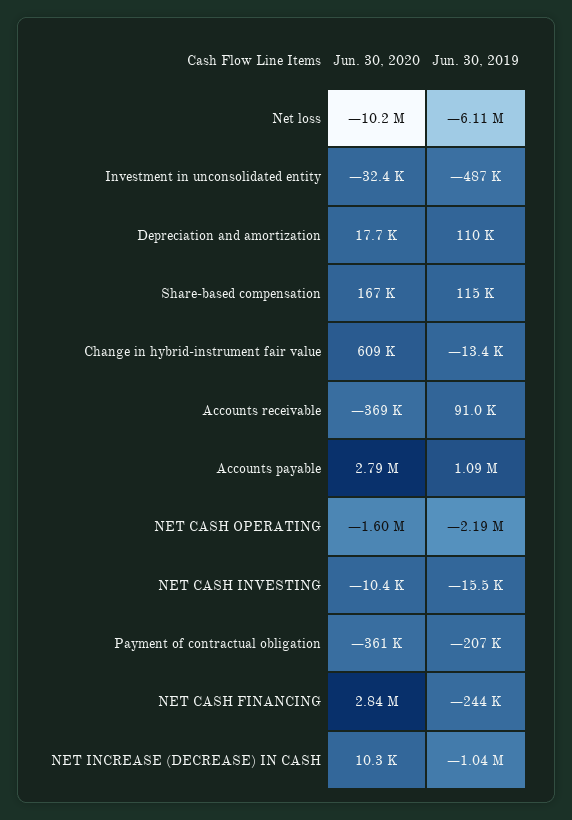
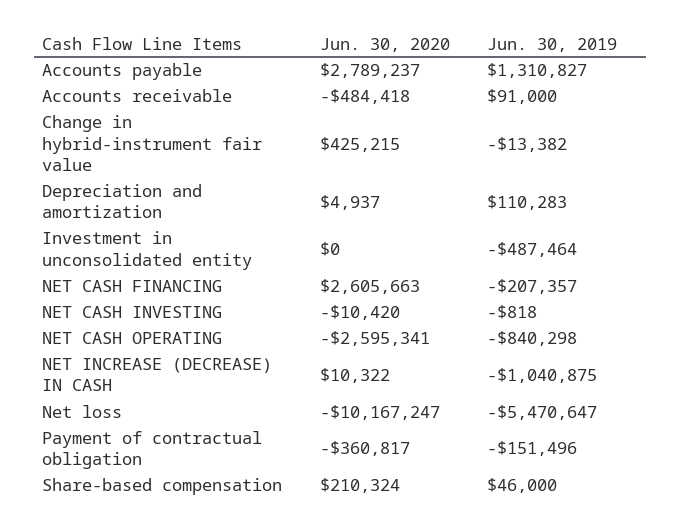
  {
    "Jun. 30, 2020": {
      "Net loss": -10167247,
-     "Investment in unconsolidated entity": -32400,
+     "Investment in unconsolidated entity": 0,
-     "Depreciation and amortization": 17700,
+     "Depreciation and amortization": 4937,
-     "Share-based compensation": 167000,
+     "Share-based compensation": 210324,
-     "Change in hybrid-instrument fair value": 609000,
+     "Change in hybrid-instrument fair value": 425215,
-     "Accounts receivable": -369000,
+     "Accounts receivable": -484418,
      "Accounts payable": 2789237,
-     "NET CASH OPERATING": -1600000,
+     "NET CASH OPERATING": -2595341,
      "NET CASH INVESTING": -10420,
      "Payment of contractual obligation": -360817,
-     "NET CASH FINANCING": 2840000,
+     "NET CASH FINANCING": 2605663,
      "NET INCREASE (DECREASE) IN CASH": 10322
    },
    "Jun. 30, 2019": {
-     "Net loss": -6110000,
+     "Net loss": -5470647,
      "Investment in unconsolidated entity": -487464,
      "Depreciation and amortization": 110283,
-     "Share-based compensation": 115000,
+     "Share-based compensation": 46000,
      "Change in hybrid-instrument fair value": -13382,
      "Accounts receivable": 91000,
-     "Accounts payable": 1090000,
+     "Accounts payable": 1310827,
-     "NET CASH OPERATING": -2190000,
+     "NET CASH OPERATING": -840298,
-     "NET CASH INVESTING": -15500,
+     "NET CASH INVESTING": -818,
-     "Payment of contractual obligation": -207000,
+     "Payment of contractual obligation": -151496,
-     "NET CASH FINANCING": -244000,
+     "NET CASH FINANCING": -207357,
      "NET INCREASE (DECREASE) IN CASH": -1040875
    }
  }

